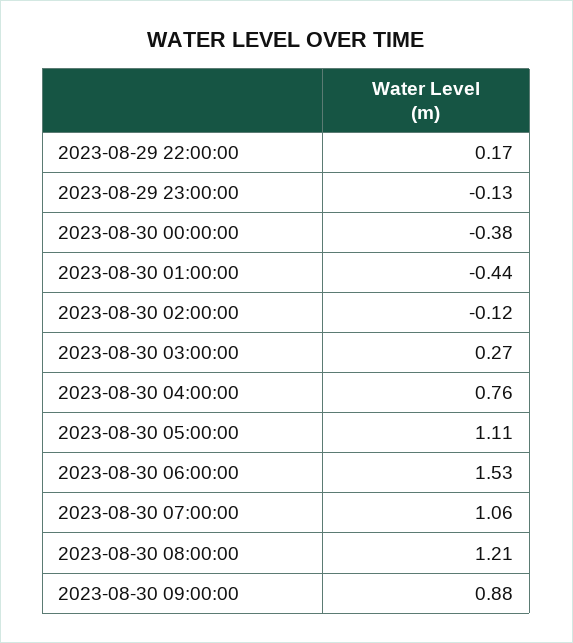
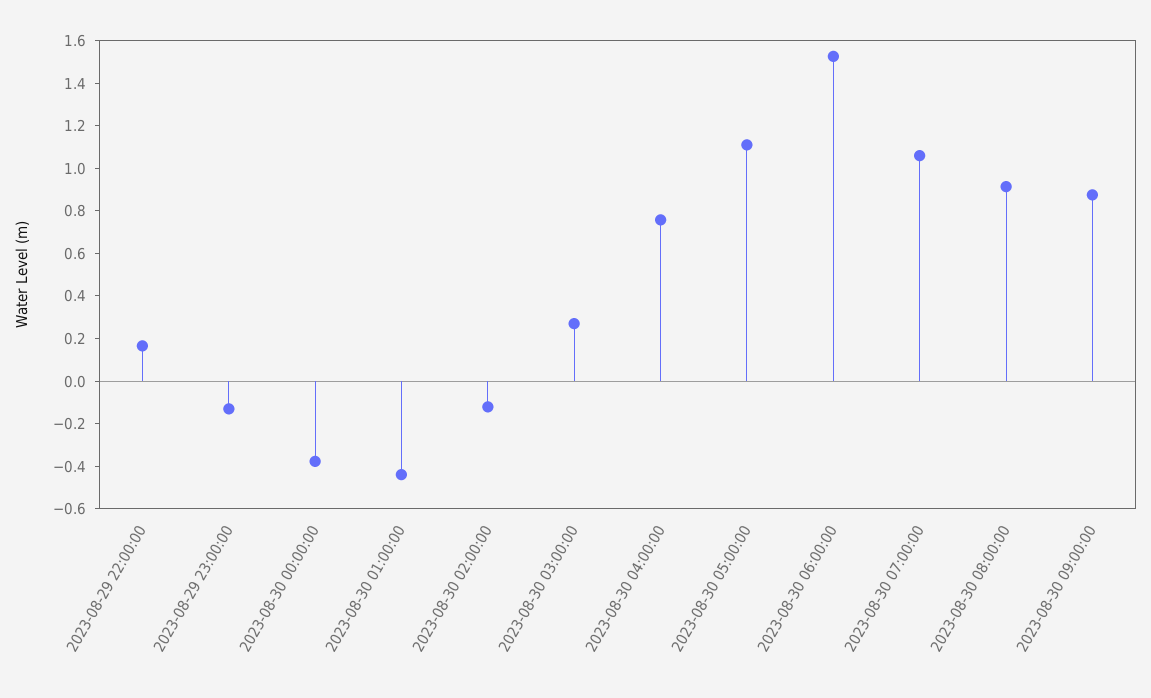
  {
    "2023-08-29 22:00:00": 0.17,
    "2023-08-29 23:00:00": -0.13,
    "2023-08-30 00:00:00": -0.38,
    "2023-08-30 01:00:00": -0.44,
    "2023-08-30 02:00:00": -0.12,
    "2023-08-30 03:00:00": 0.27,
    "2023-08-30 04:00:00": 0.76,
    "2023-08-30 05:00:00": 1.11,
    "2023-08-30 06:00:00": 1.53,
    "2023-08-30 07:00:00": 1.06,
-   "2023-08-30 08:00:00": 1.21,
+   "2023-08-30 08:00:00": 0.9,
    "2023-08-30 09:00:00": 0.88
  }

